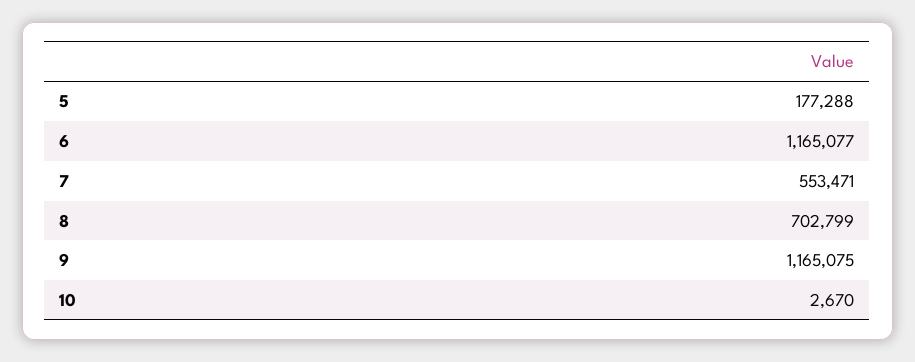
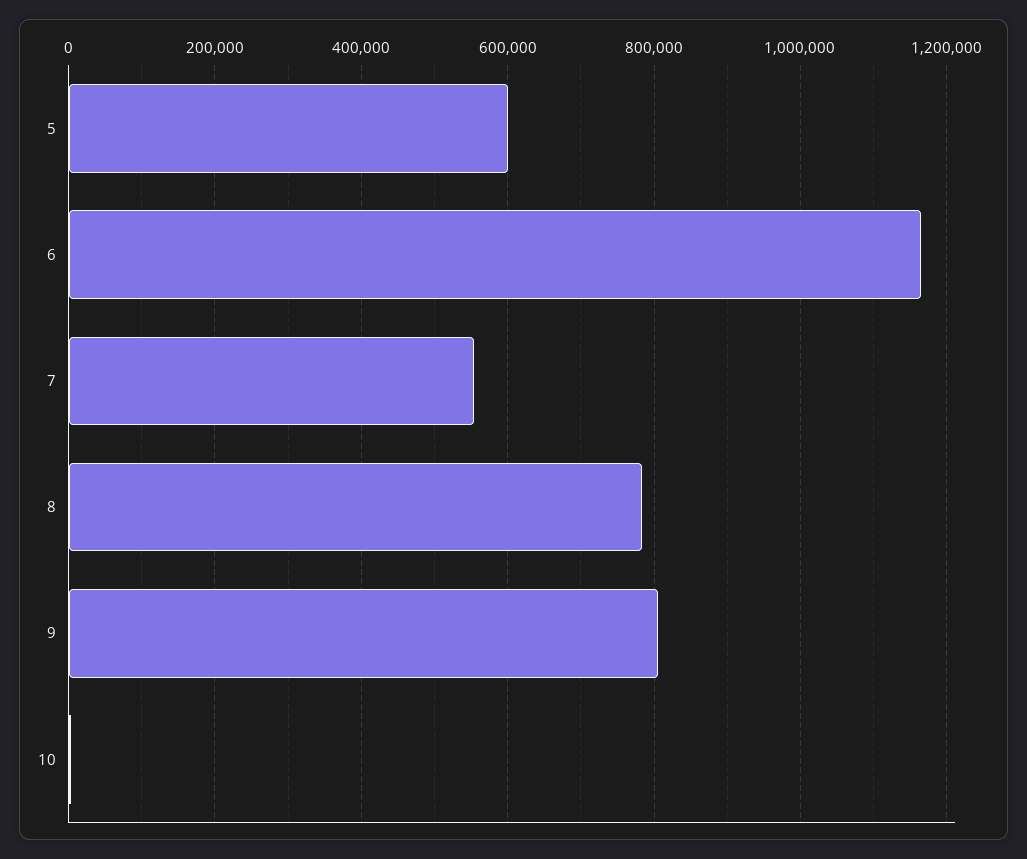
  {
-   "5": 177288,
+   "5": 600000,
    "6": 1165077,
    "7": 553471,
-   "8": 702799,
+   "8": 780000,
-   "9": 1165075,
+   "9": 800000,
    "10": 2670
  }

